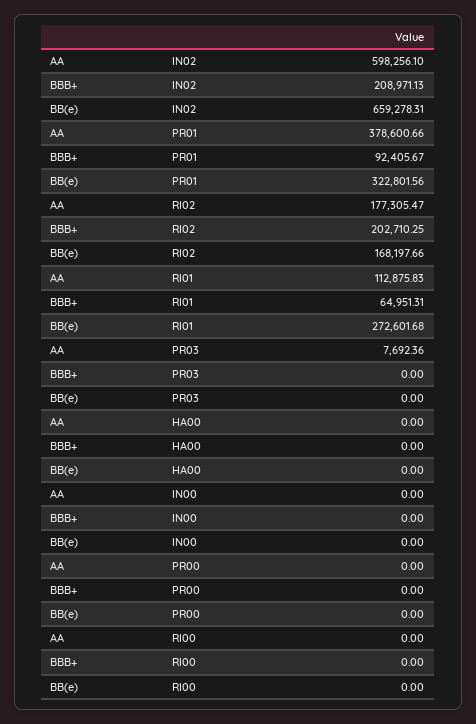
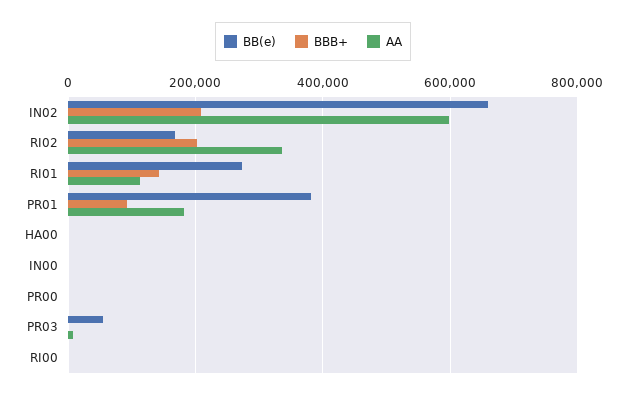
  {
    "AA": {
      "IN02": 598256.1,
-     "PR01": 378600.66,
+     "PR01": 180000,
-     "RI02": 177305.47,
+     "RI02": 340000,
      "RI01": 112875.83,
      "PR03": 7692.36,
      "HA00": 0,
      "IN00": 0,
      "PR00": 0,
      "RI00": 0
    },
    "BBB+": {
      "IN02": 208971.13,
      "PR01": 92405.67,
      "RI02": 202710.25,
-     "RI01": 64951.31,
+     "RI01": 140000,
      "PR03": 0,
      "HA00": 0,
      "IN00": 0,
      "PR00": 0,
      "RI00": 0
    },
    "BB(e)": {
      "IN02": 659278.31,
-     "PR01": 322801.56,
+     "PR01": 380000,
      "RI02": 168197.66,
      "RI01": 272601.68,
-     "PR03": 0,
+     "PR03": 60000,
      "HA00": 0,
      "IN00": 0,
      "PR00": 0,
      "RI00": 0
    }
  }

